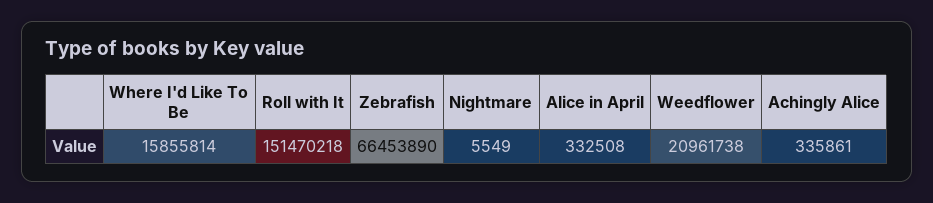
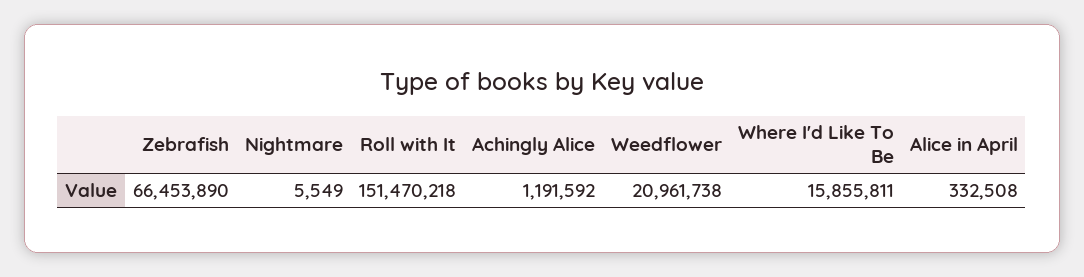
  {
-   "Where I'd Like To Be": 15855814,
+   "Where I'd Like To Be": 15855811,
    "Roll with It": 151470218,
    "Zebrafish": 66453890,
    "Nightmare": 5549,
    "Alice in April": 332508,
    "Weedflower": 20961738,
-   "Achingly Alice": 335861
+   "Achingly Alice": 1191592
  }

